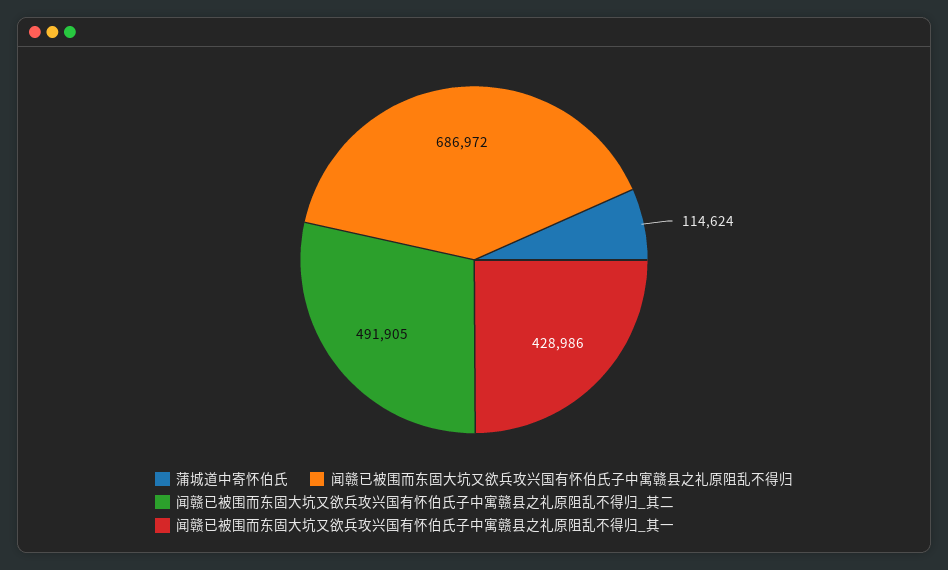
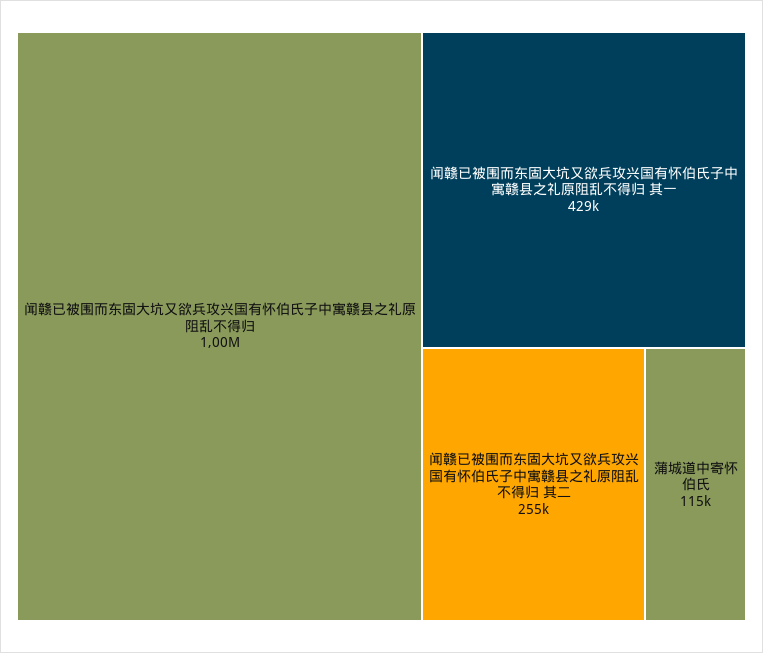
  {
    "蒲城道中寄怀伯氏": 114624,
-   "闻赣已被围而东固大坑又欲兵攻兴国有怀伯氏子中寓赣县之礼原阻乱不得归": 686972,
+   "闻赣已被围而东固大坑又欲兵攻兴国有怀伯氏子中寓赣县之礼原阻乱不得归": 1000000,
-   "闻赣已被围而东固大坑又欲兵攻兴国有怀伯氏子中寓赣县之礼原阻乱不得归_其二": 491905,
+   "闻赣已被围而东固大坑又欲兵攻兴国有怀伯氏子中寓赣县之礼原阻乱不得归_其二": 255000,
    "闻赣已被围而东固大坑又欲兵攻兴国有怀伯氏子中寓赣县之礼原阻乱不得归_其一": 428986
  }

